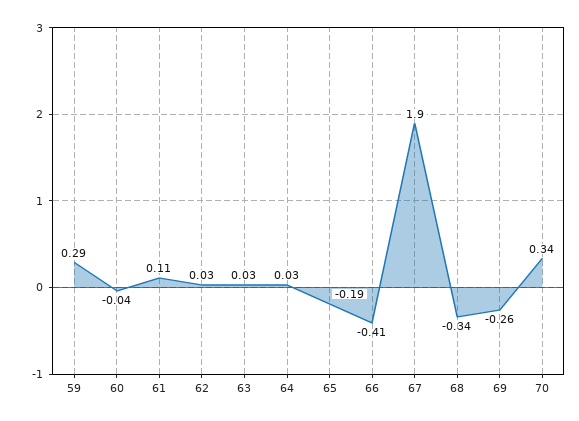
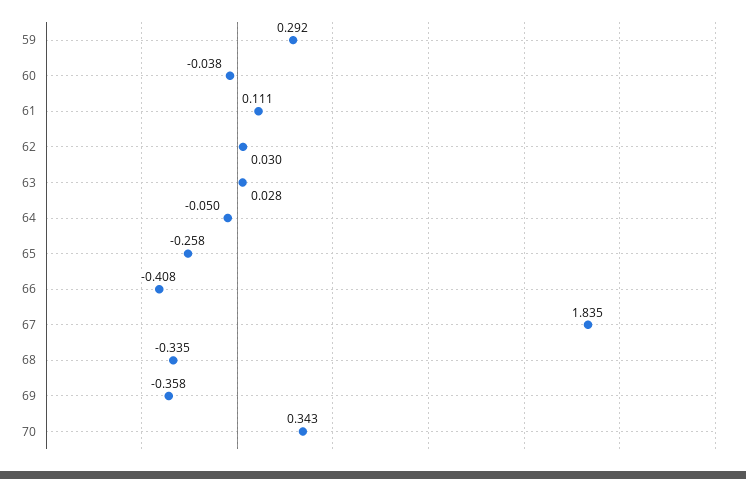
  {
    "59": 0.292,
    "60": -0.038,
    "61": 0.111,
    "62": 0.03,
    "63": 0.028,
-   "64": 0.03,
+   "64": -0.05,
-   "65": -0.19,
+   "65": -0.258,
    "66": -0.408,
-   "67": 1.9,
+   "67": 1.835,
    "68": -0.335,
-   "69": -0.26,
+   "69": -0.358,
    "70": 0.343
  }

